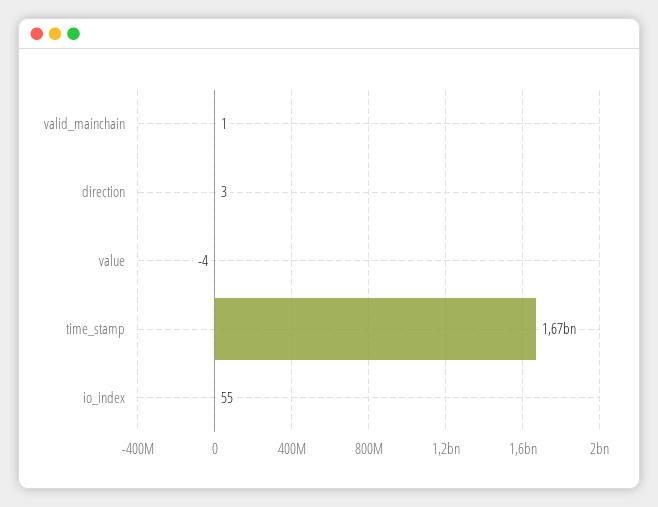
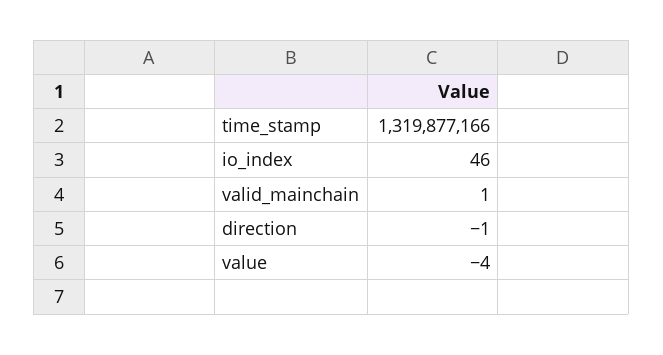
  {
    "valid_mainchain": 1,
-   "direction": 3,
+   "direction": -1,
    "value": -4,
-   "time_stamp": 1670000000,
+   "time_stamp": 1319877166,
-   "io_index": 55
+   "io_index": 46
  }

